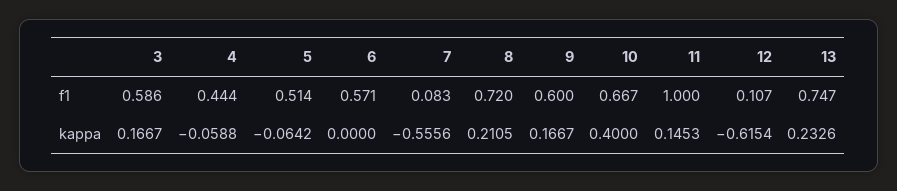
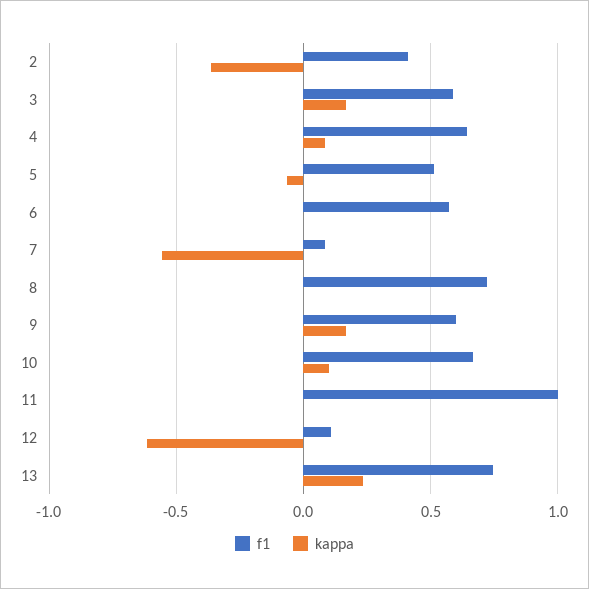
  {
    "f1": {
      "3": 0.586,
-     "4": 0.444,
+     "4": 0.65,
      "5": 0.514,
      "6": 0.571,
      "7": 0.083,
      "8": 0.72,
      "9": 0.6,
      "10": 0.667,
      "11": 1,
      "12": 0.107,
-     "13": 0.747
+     "13": 0.747,
+     "2": 0.4
    },
    "kappa": {
      "3": 0.1667,
-     "4": -0.0588,
+     "4": 0.1,
      "5": -0.0642,
      "6": 0,
      "7": -0.5556,
-     "8": 0.2105,
+     "8": 0,
      "9": 0.1667,
-     "10": 0.4,
+     "10": 0.1,
-     "11": 0.1453,
+     "11": 0,
      "12": -0.6154,
-     "13": 0.2326
+     "13": 0.2326,
+     "2": -0.35
    }
  }

